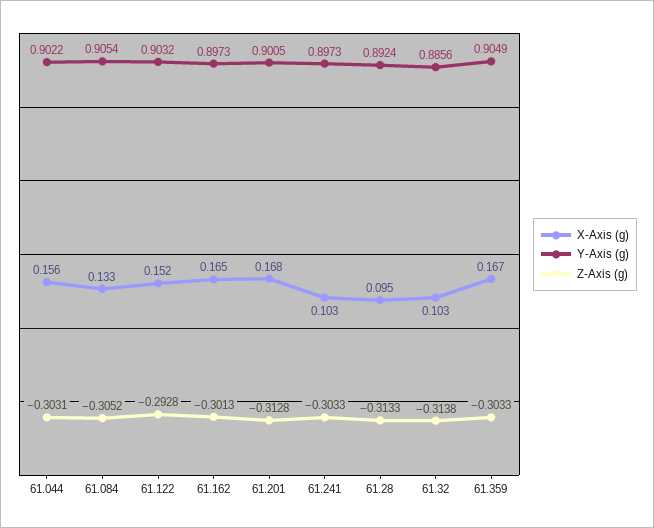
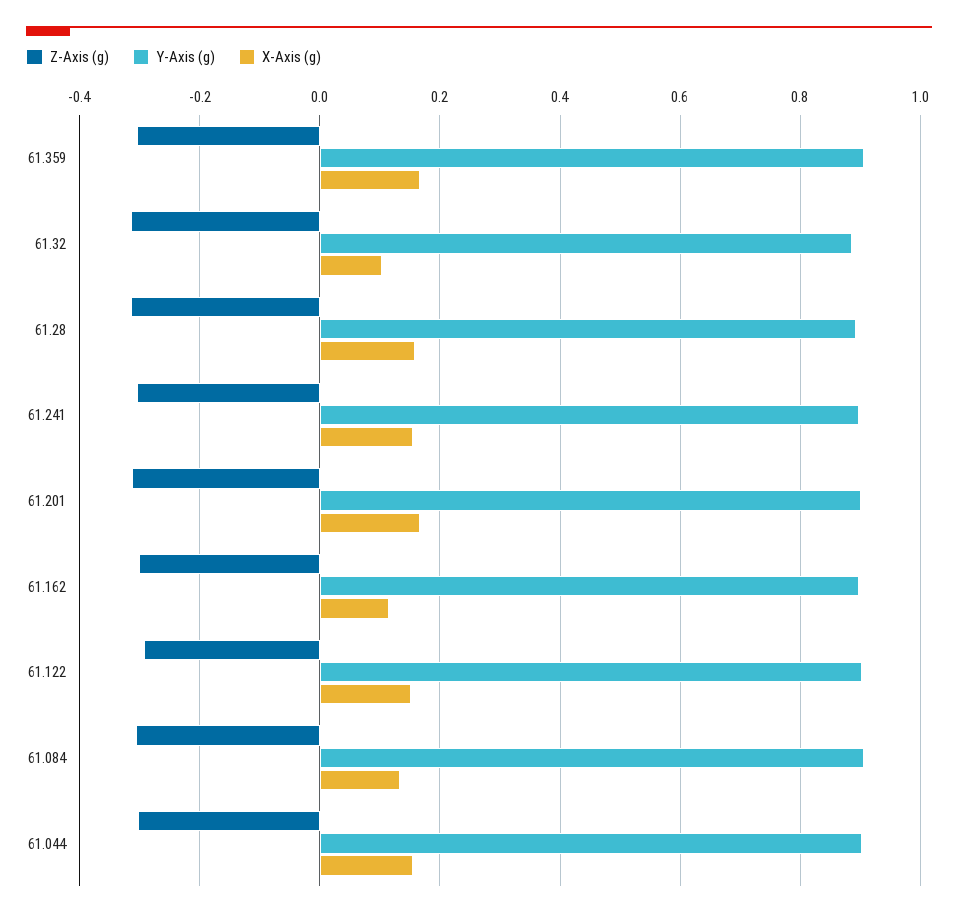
  {
    "X-Axis (g)": {
      "61.044": 0.156,
      "61.084": 0.133,
      "61.122": 0.152,
-     "61.162": 0.165,
+     "61.162": 0.12,
      "61.201": 0.168,
-     "61.241": 0.103,
+     "61.241": 0.16,
-     "61.28": 0.095,
+     "61.28": 0.16,
      "61.32": 0.103,
      "61.359": 0.167
    },
    "Y-Axis (g)": {
      "61.044": 0.9022,
      "61.084": 0.9054,
      "61.122": 0.9032,
      "61.162": 0.8973,
      "61.201": 0.9005,
      "61.241": 0.8973,
      "61.28": 0.8924,
      "61.32": 0.8856,
      "61.359": 0.9049
    },
    "Z-Axis (g)": {
      "61.044": -0.3031,
      "61.084": -0.3052,
      "61.122": -0.2928,
      "61.162": -0.3013,
      "61.201": -0.3128,
      "61.241": -0.3033,
      "61.28": -0.3133,
      "61.32": -0.3138,
      "61.359": -0.3033
    }
  }

